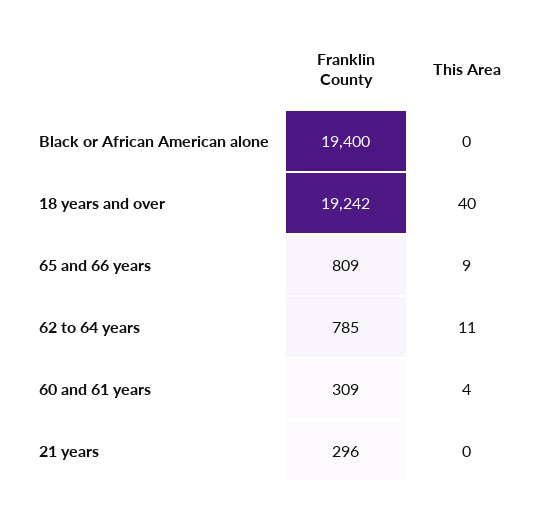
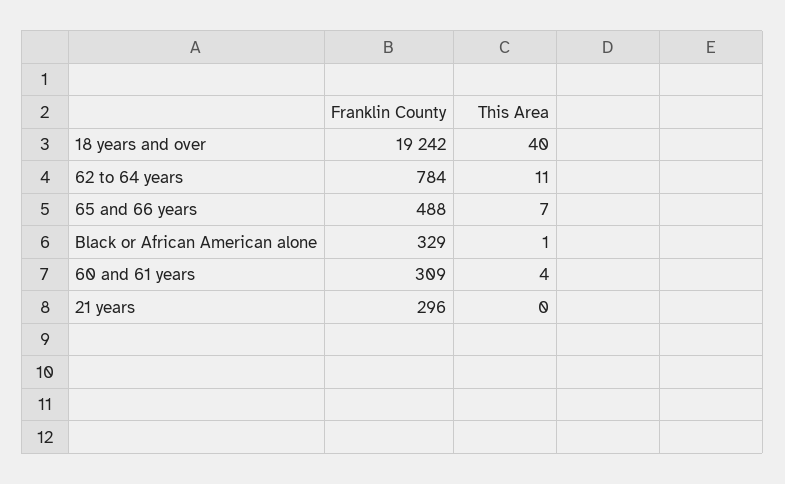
  {
    "Franklin County": {
-     "Black or African American alone": 19400,
+     "Black or African American alone": 329,
      "18 years and over": 19242,
-     "65 and 66 years": 809,
+     "65 and 66 years": 488,
-     "62 to 64 years": 785,
+     "62 to 64 years": 784,
      "60 and 61 years": 309,
      "21 years": 296
    },
    "This Area": {
-     "Black or African American alone": 0,
+     "Black or African American alone": 1,
      "18 years and over": 40,
-     "65 and 66 years": 9,
+     "65 and 66 years": 7,
      "62 to 64 years": 11,
      "60 and 61 years": 4,
      "21 years": 0
    }
  }

